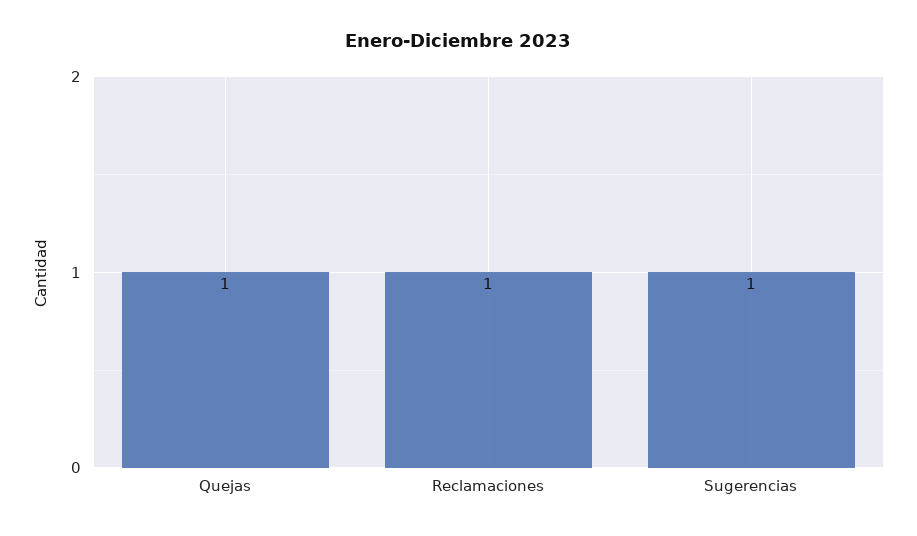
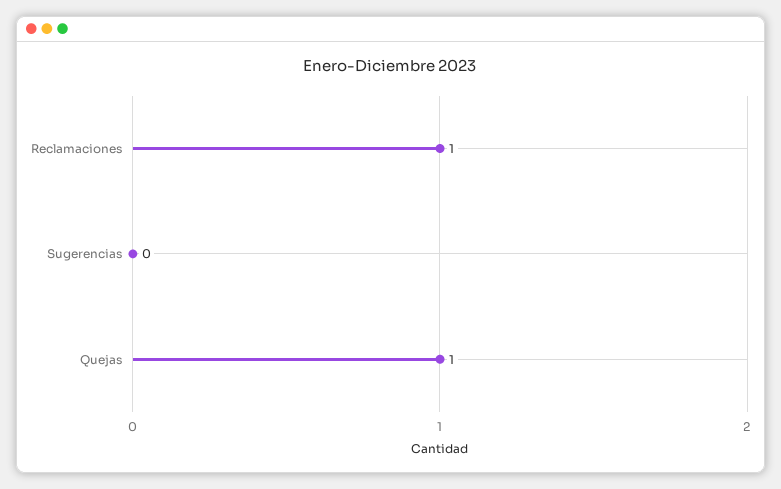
  {
    "Quejas": 1,
    "Reclamaciones": 1,
-   "Sugerencias": 1
+   "Sugerencias": 0
  }

